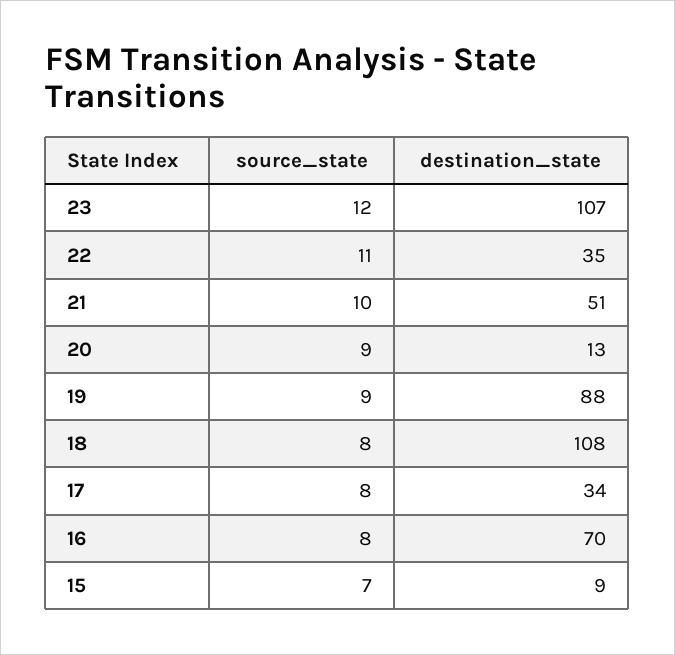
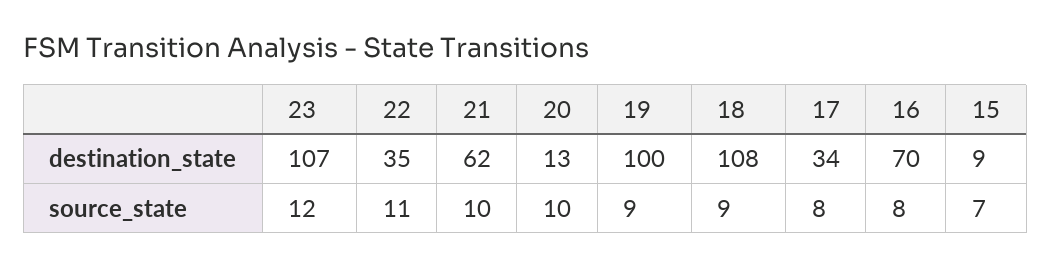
  {
    "source_state": {
      "23": 12,
      "22": 11,
      "21": 10,
-     "20": 9,
+     "20": 10,
      "19": 9,
-     "18": 8,
+     "18": 9,
      "17": 8,
      "16": 8,
      "15": 7
    },
    "destination_state": {
      "23": 107,
      "22": 35,
-     "21": 51,
+     "21": 62,
      "20": 13,
-     "19": 88,
+     "19": 100,
      "18": 108,
      "17": 34,
      "16": 70,
      "15": 9
    }
  }

